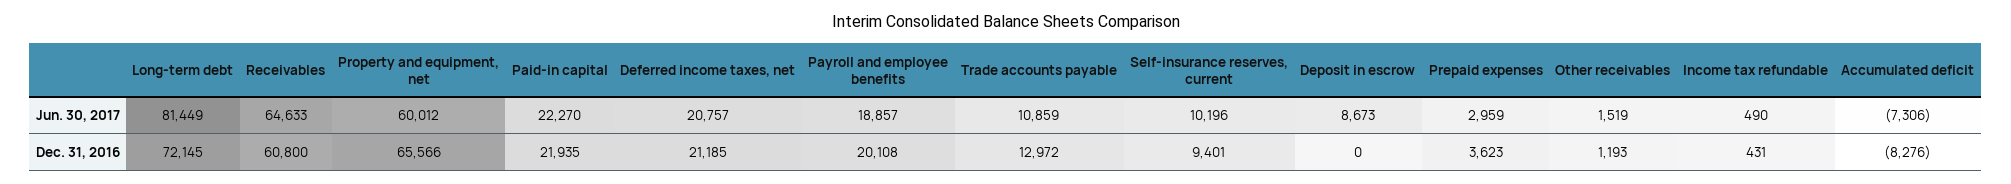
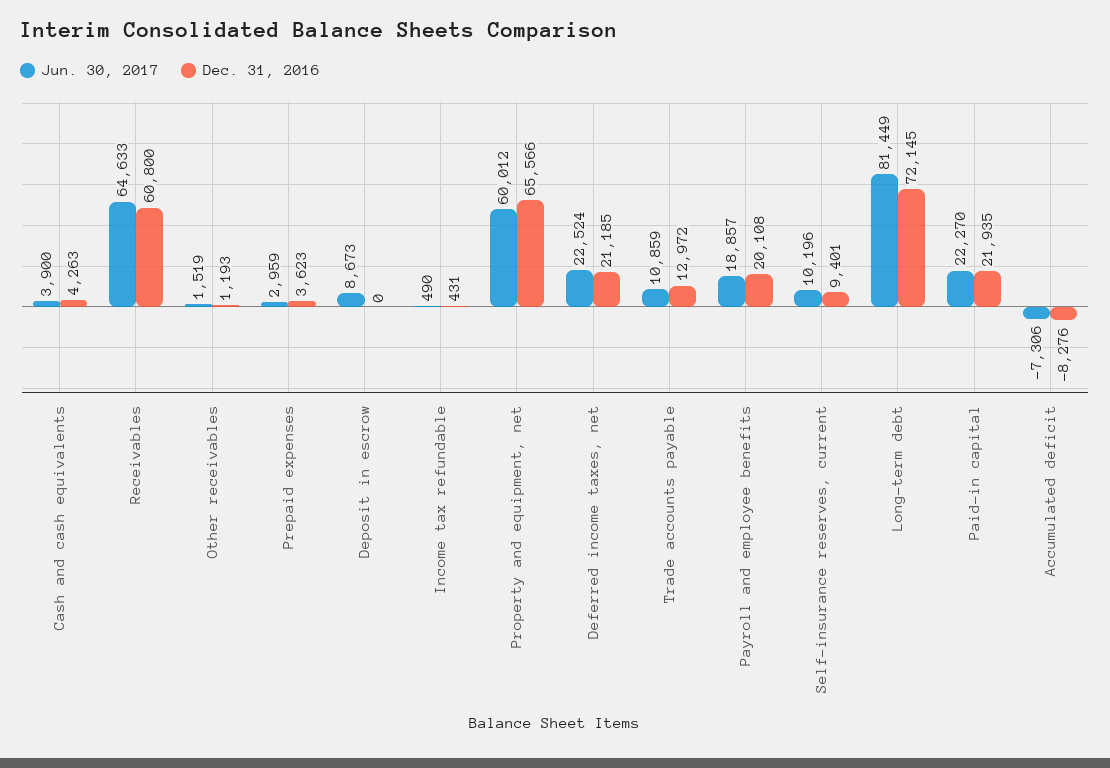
  {
    "Jun. 30, 2017": {
      "Long-term debt": 81449,
      "Receivables": 64633,
      "Property and equipment, net": 60012,
      "Paid-in capital": 22270,
-     "Deferred income taxes, net": 20757,
+     "Deferred income taxes, net": 22524,
      "Payroll and employee benefits": 18857,
      "Trade accounts payable": 10859,
      "Self-insurance reserves, current": 10196,
      "Deposit in escrow": 8673,
      "Prepaid expenses": 2959,
      "Other receivables": 1519,
      "Income tax refundable": 490,
-     "Accumulated deficit": -7306
+     "Accumulated deficit": -7306,
+     "Cash and cash equivalents": 3900
    },
    "Dec. 31, 2016": {
      "Long-term debt": 72145,
      "Receivables": 60800,
      "Property and equipment, net": 65566,
      "Paid-in capital": 21935,
      "Deferred income taxes, net": 21185,
      "Payroll and employee benefits": 20108,
      "Trade accounts payable": 12972,
      "Self-insurance reserves, current": 9401,
      "Deposit in escrow": 0,
      "Prepaid expenses": 3623,
      "Other receivables": 1193,
      "Income tax refundable": 431,
-     "Accumulated deficit": -8276
+     "Accumulated deficit": -8276,
+     "Cash and cash equivalents": 4263
    }
  }

